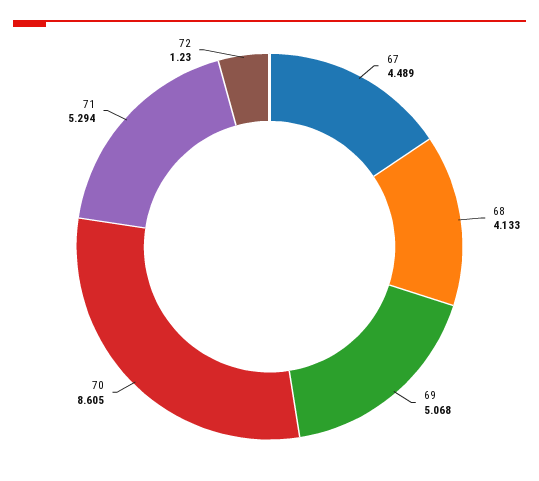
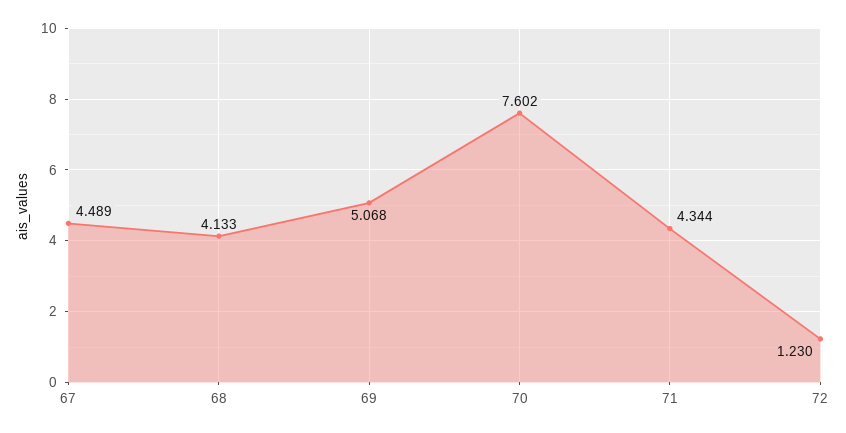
  {
    "67": 4.489,
    "68": 4.133,
    "69": 5.068,
-   "70": 8.605,
+   "70": 7.602,
-   "71": 5.294,
+   "71": 4.344,
    "72": 1.23
  }

